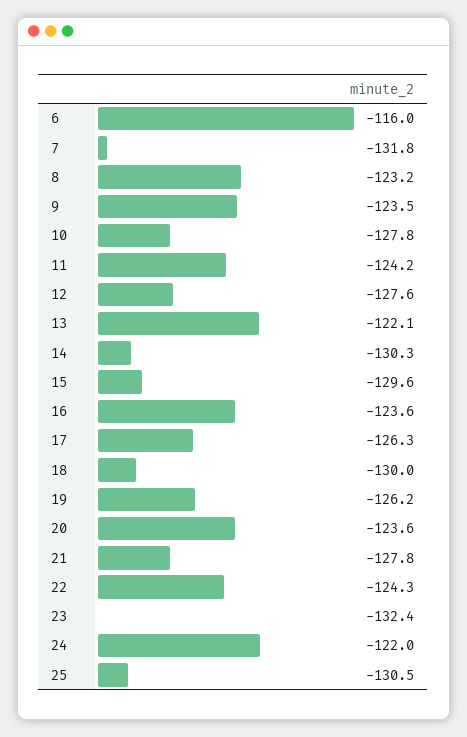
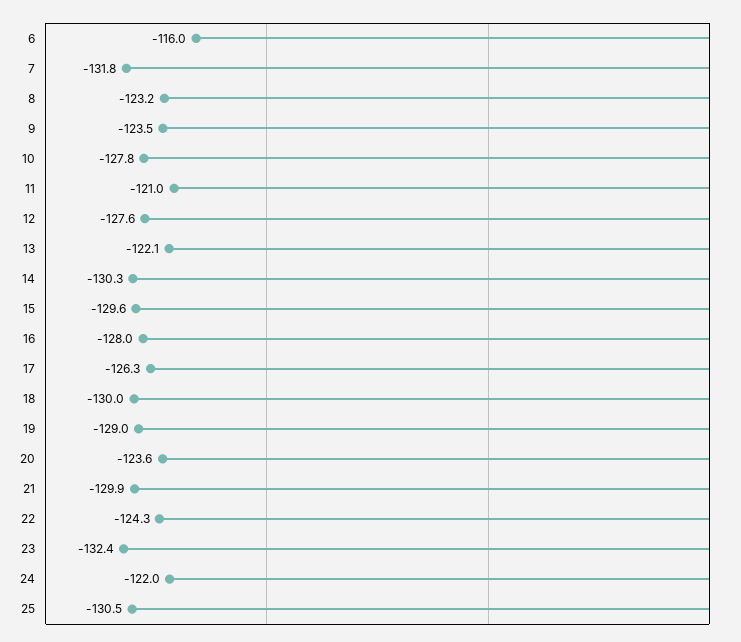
  {
    "6": -116,
    "7": -131.8,
    "8": -123.2,
    "9": -123.5,
    "10": -127.8,
-   "11": -124.2,
+   "11": -121,
    "12": -127.6,
    "13": -122.1,
    "14": -130.3,
    "15": -129.6,
-   "16": -123.6,
+   "16": -128,
    "17": -126.3,
    "18": -130,
-   "19": -126.2,
+   "19": -129,
    "20": -123.6,
-   "21": -127.8,
+   "21": -129.9,
    "22": -124.3,
    "23": -132.4,
    "24": -122,
    "25": -130.5
  }

